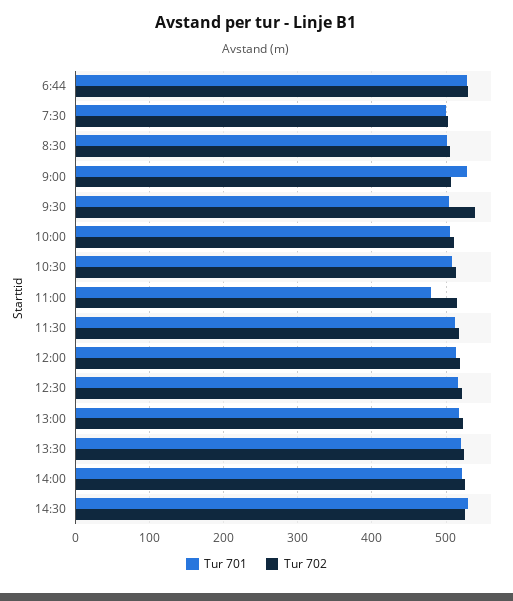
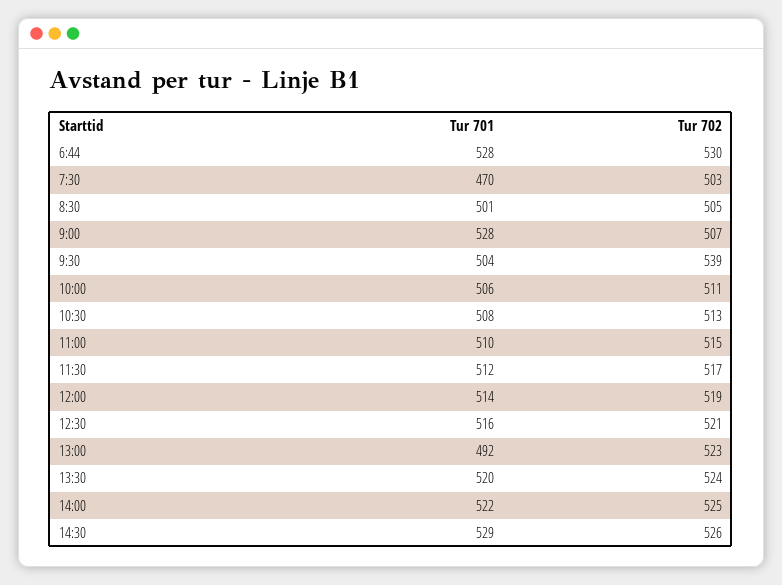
  {
    "Tur 701": {
      "6:44": 528,
-     "7:30": 500,
+     "7:30": 470,
      "8:30": 501,
      "9:00": 528,
      "9:30": 504,
      "10:00": 506,
      "10:30": 508,
-     "11:00": 480,
+     "11:00": 510,
      "11:30": 512,
      "12:00": 514,
      "12:30": 516,
-     "13:00": 520,
+     "13:00": 492,
      "13:30": 520,
      "14:00": 522,
      "14:30": 529
    },
    "Tur 702": {
      "6:44": 530,
      "7:30": 503,
      "8:30": 505,
      "9:00": 507,
      "9:30": 539,
      "10:00": 511,
      "10:30": 513,
      "11:00": 515,
      "11:30": 517,
      "12:00": 519,
      "12:30": 521,
      "13:00": 523,
      "13:30": 524,
      "14:00": 525,
      "14:30": 526
    }
  }

